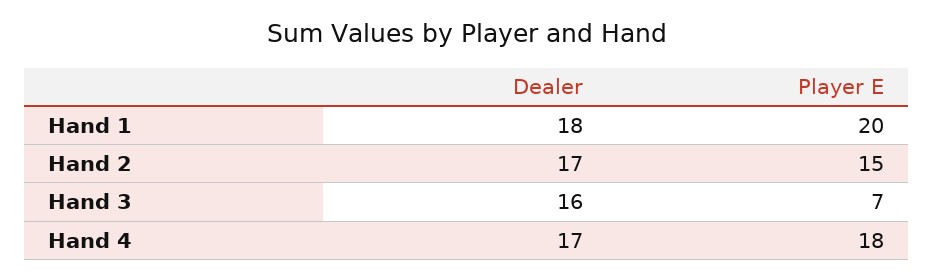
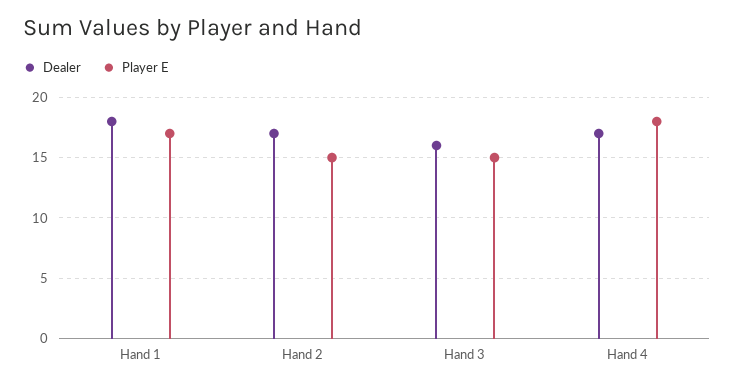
  {
    "Dealer": {
      "Hand 1": 18,
      "Hand 2": 17,
      "Hand 3": 16,
      "Hand 4": 17
    },
    "Player E": {
-     "Hand 1": 20,
+     "Hand 1": 17,
      "Hand 2": 15,
-     "Hand 3": 7,
+     "Hand 3": 15,
      "Hand 4": 18
    }
  }

